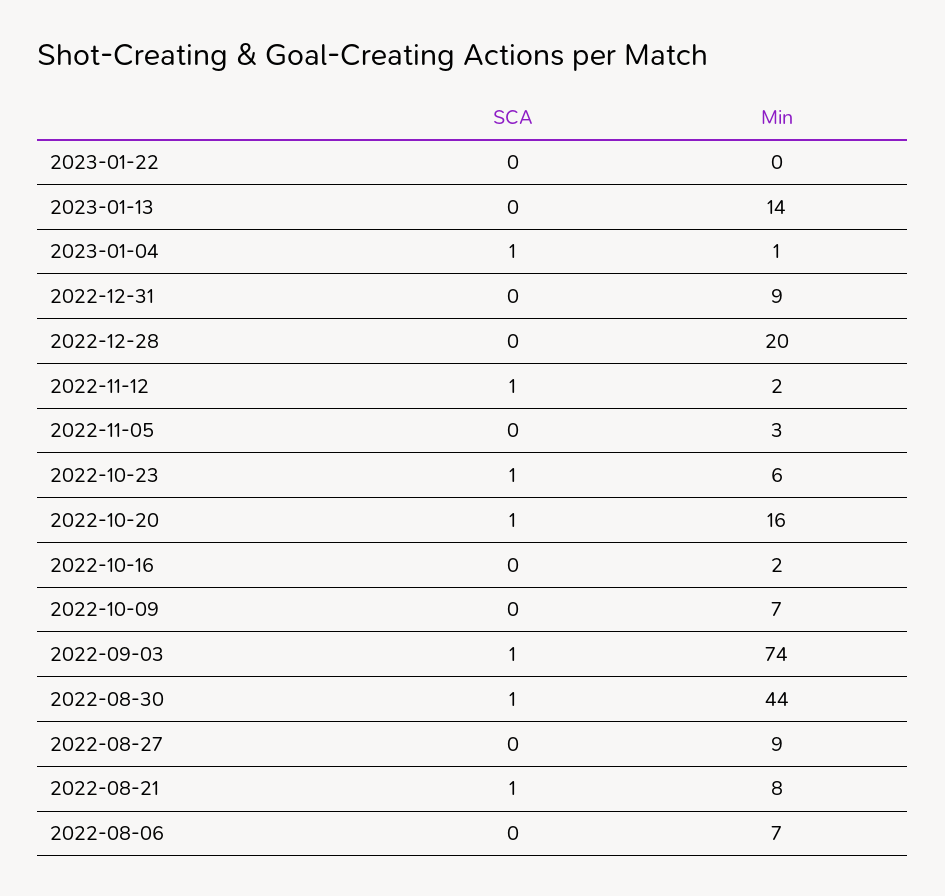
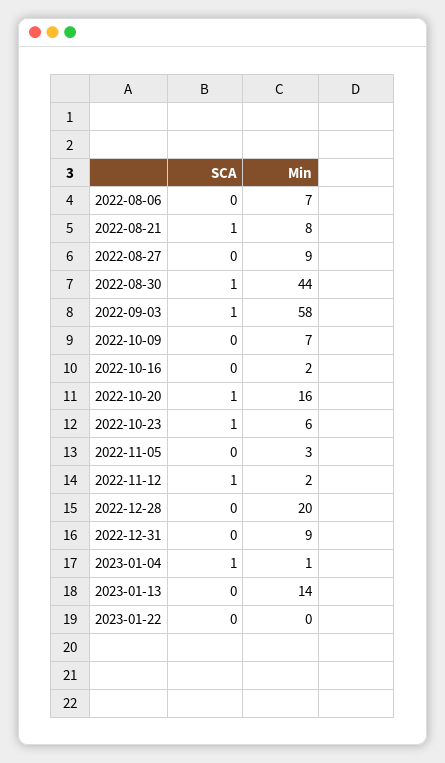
  {
    "SCA": {
      "2023-01-22": 0,
      "2023-01-13": 0,
      "2023-01-04": 1,
      "2022-12-31": 0,
      "2022-12-28": 0,
      "2022-11-12": 1,
      "2022-11-05": 0,
      "2022-10-23": 1,
      "2022-10-20": 1,
      "2022-10-16": 0,
      "2022-10-09": 0,
      "2022-09-03": 1,
      "2022-08-30": 1,
      "2022-08-27": 0,
      "2022-08-21": 1,
      "2022-08-06": 0
    },
    "Min": {
      "2023-01-22": 0,
      "2023-01-13": 14,
      "2023-01-04": 1,
      "2022-12-31": 9,
      "2022-12-28": 20,
      "2022-11-12": 2,
      "2022-11-05": 3,
      "2022-10-23": 6,
      "2022-10-20": 16,
      "2022-10-16": 2,
      "2022-10-09": 7,
-     "2022-09-03": 74,
+     "2022-09-03": 58,
      "2022-08-30": 44,
      "2022-08-27": 9,
      "2022-08-21": 8,
      "2022-08-06": 7
    }
  }

